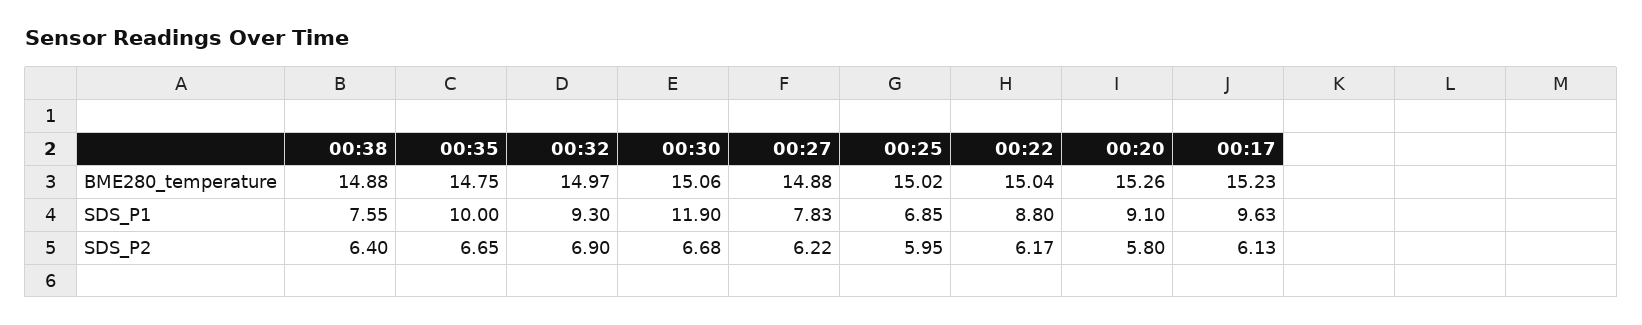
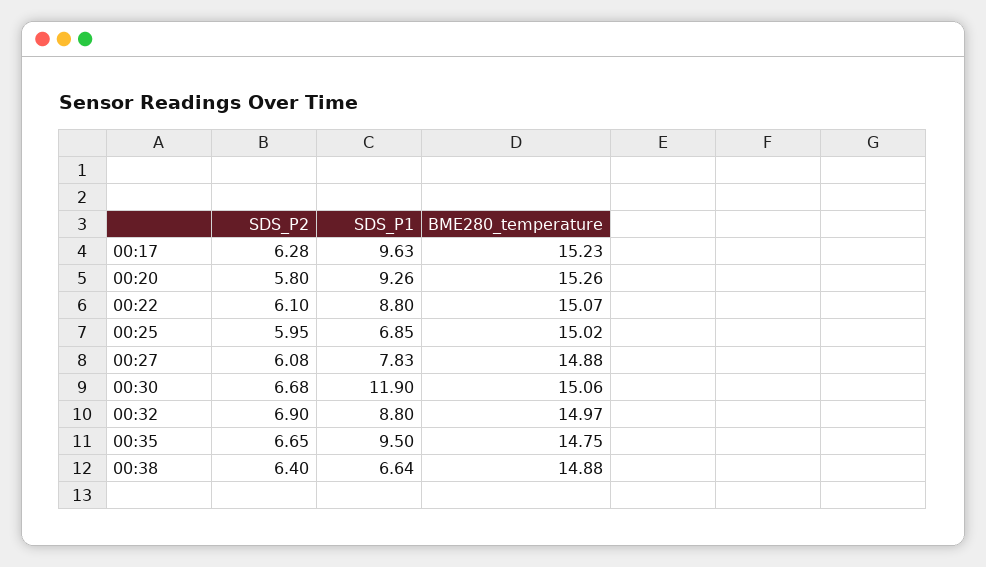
  {
    "00:38": {
      "BME280_temperature": 14.88,
-     "SDS_P1": 7.55,
+     "SDS_P1": 6.64,
      "SDS_P2": 6.4
    },
    "00:35": {
      "BME280_temperature": 14.75,
-     "SDS_P1": 10,
+     "SDS_P1": 9.5,
      "SDS_P2": 6.65
    },
    "00:32": {
      "BME280_temperature": 14.97,
-     "SDS_P1": 9.3,
+     "SDS_P1": 8.8,
      "SDS_P2": 6.9
    },
    "00:30": {
      "BME280_temperature": 15.06,
      "SDS_P1": 11.9,
      "SDS_P2": 6.68
    },
    "00:27": {
      "BME280_temperature": 14.88,
      "SDS_P1": 7.83,
-     "SDS_P2": 6.22
+     "SDS_P2": 6.08
    },
    "00:25": {
      "BME280_temperature": 15.02,
      "SDS_P1": 6.85,
      "SDS_P2": 5.95
    },
    "00:22": {
-     "BME280_temperature": 15.04,
+     "BME280_temperature": 15.07,
      "SDS_P1": 8.8,
-     "SDS_P2": 6.17
+     "SDS_P2": 6.1
    },
    "00:20": {
      "BME280_temperature": 15.26,
-     "SDS_P1": 9.1,
+     "SDS_P1": 9.26,
      "SDS_P2": 5.8
    },
    "00:17": {
      "BME280_temperature": 15.23,
      "SDS_P1": 9.63,
-     "SDS_P2": 6.13
+     "SDS_P2": 6.28
    }
  }

